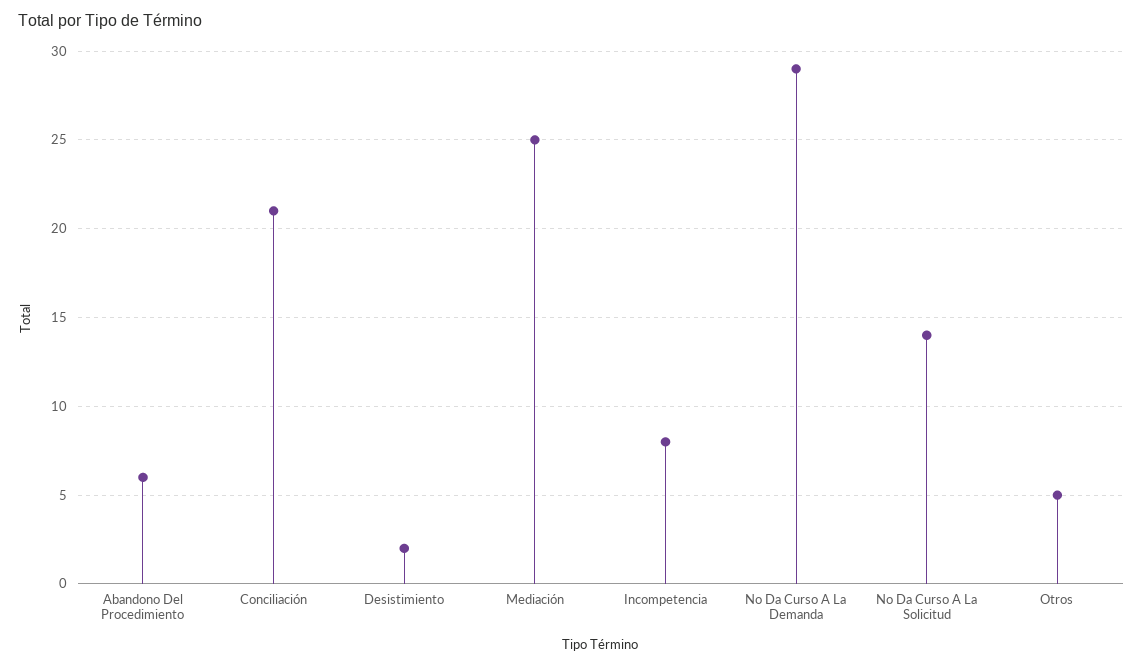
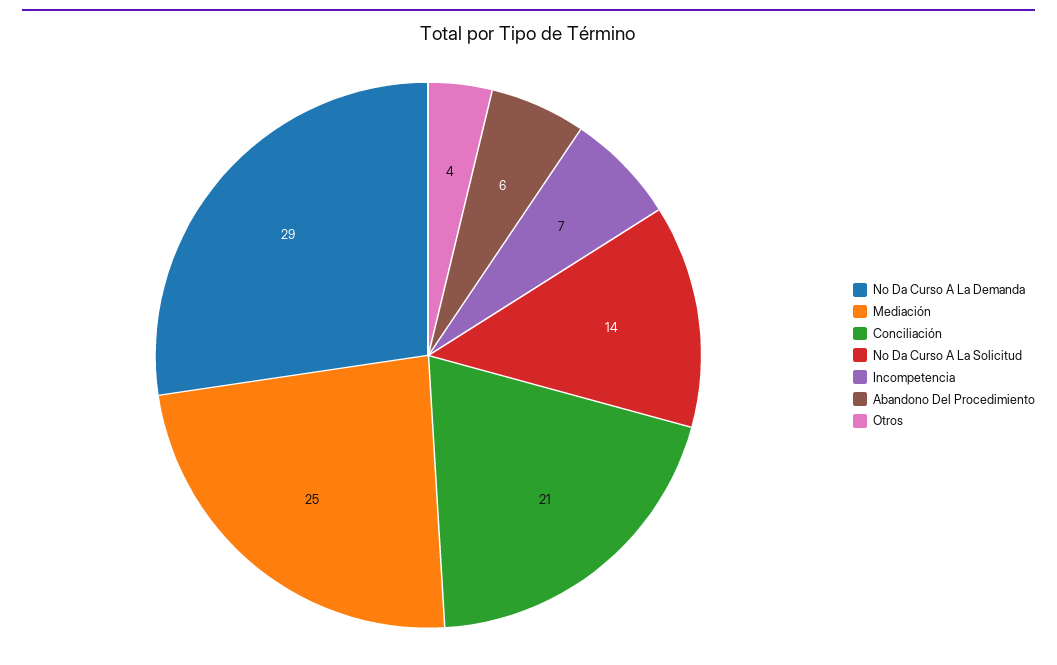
  {
    "Abandono Del Procedimiento": 6,
    "Conciliación": 21,
-   "Desistimiento": 2,
    "Mediación": 25,
-   "Incompetencia": 8,
+   "Incompetencia": 7,
    "No Da Curso A La Demanda": 29,
    "No Da Curso A La Solicitud": 14,
-   "Otros": 5
+   "Otros": 4
  }

